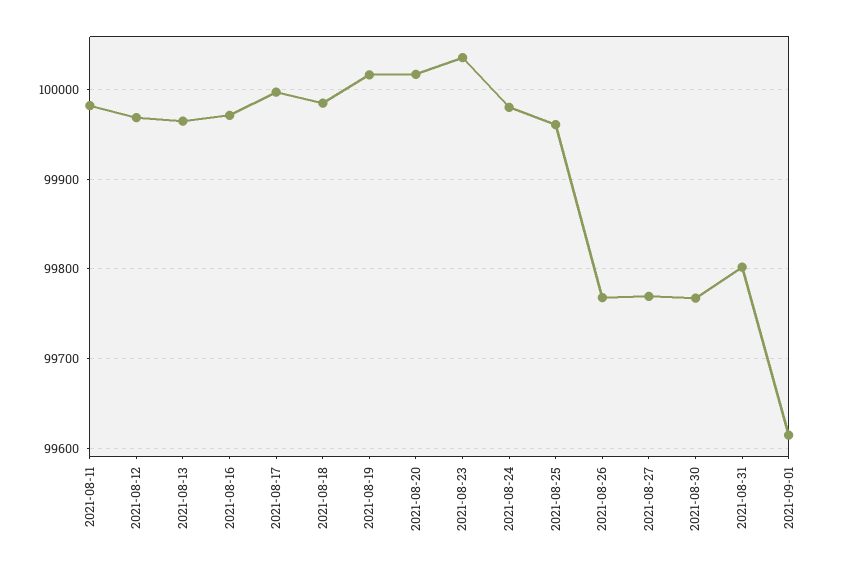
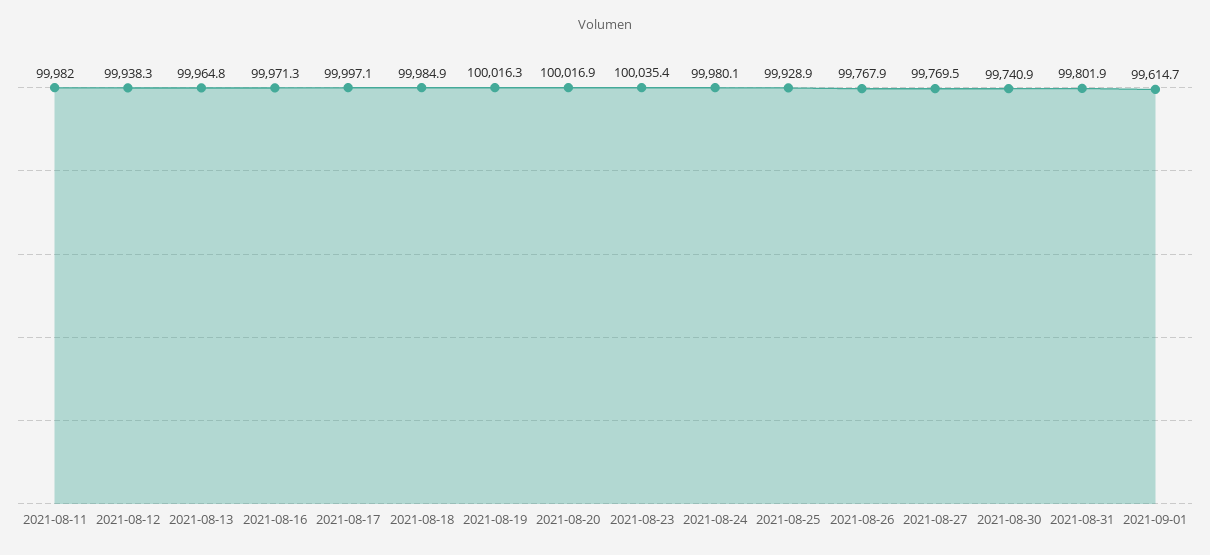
  {
    "2021-08-11": 99982,
-   "2021-08-12": 99970,
+   "2021-08-12": 99938.3,
    "2021-08-13": 99964.8,
    "2021-08-16": 99971.3,
    "2021-08-17": 99997.1,
    "2021-08-18": 99984.9,
    "2021-08-19": 100016.3,
    "2021-08-20": 100016.9,
    "2021-08-23": 100035.4,
    "2021-08-24": 99980.1,
-   "2021-08-25": 99960,
+   "2021-08-25": 99928.9,
    "2021-08-26": 99767.9,
    "2021-08-27": 99769.5,
-   "2021-08-30": 99770,
+   "2021-08-30": 99740.9,
    "2021-08-31": 99801.9,
    "2021-09-01": 99614.7
  }

